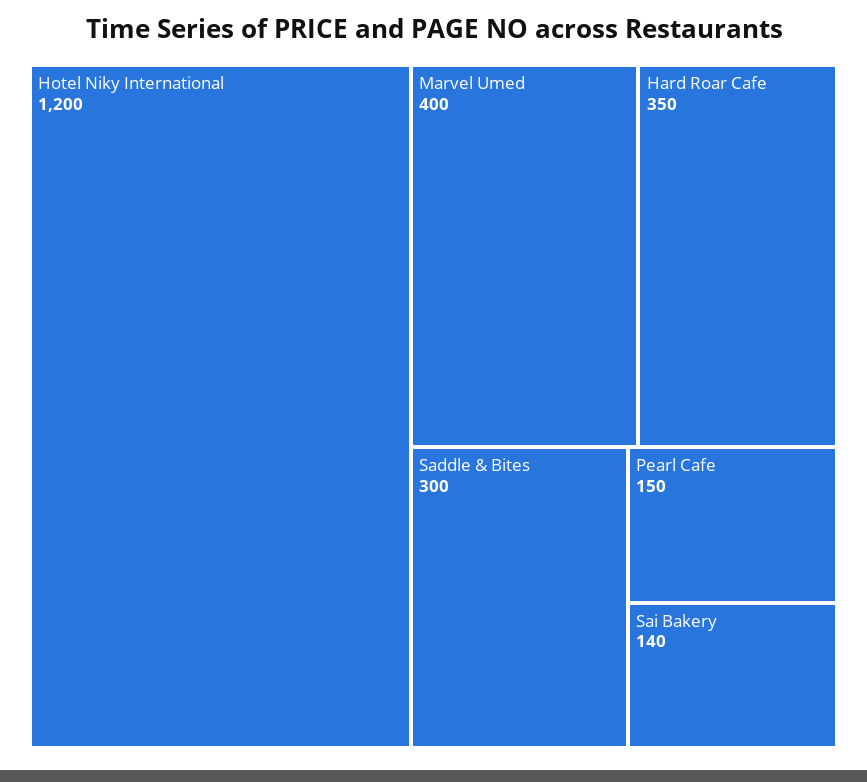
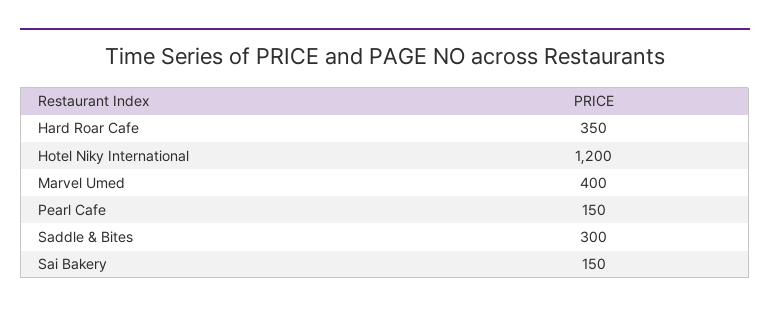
  {
    "Hotel Niky International": 1200,
    "Marvel Umed": 400,
    "Hard Roar Cafe": 350,
    "Saddle & Bites": 300,
    "Pearl Cafe": 150,
-   "Sai Bakery": 140
+   "Sai Bakery": 150
  }

